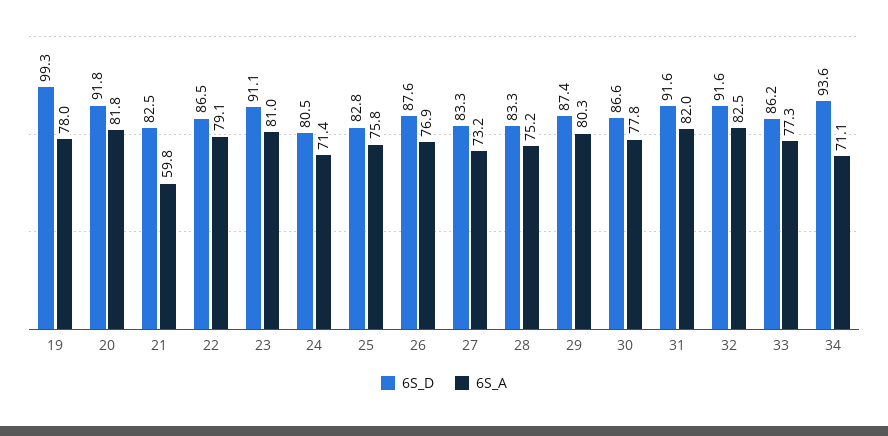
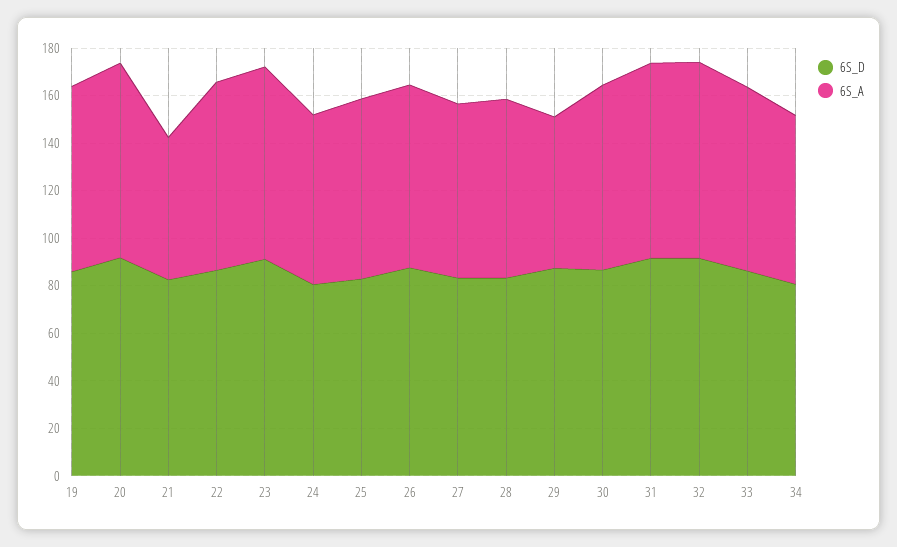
  {
    "6S_D": {
-     "19": 99.3,
+     "19": 85,
      "20": 91.8,
      "21": 82.5,
      "22": 86.5,
      "23": 91.1,
      "24": 80.5,
      "25": 82.8,
      "26": 87.6,
      "27": 83.3,
      "28": 83.3,
      "29": 87.4,
      "30": 86.6,
      "31": 91.6,
      "32": 91.6,
      "33": 86.2,
-     "34": 93.6
+     "34": 80
    },
    "6S_A": {
      "19": 78,
      "20": 81.8,
      "21": 59.8,
      "22": 79.1,
      "23": 81,
      "24": 71.4,
      "25": 75.8,
      "26": 76.9,
      "27": 73.2,
      "28": 75.2,
-     "29": 80.3,
+     "29": 65,
      "30": 77.8,
      "31": 82,
      "32": 82.5,
      "33": 77.3,
      "34": 71.1
    }
  }

